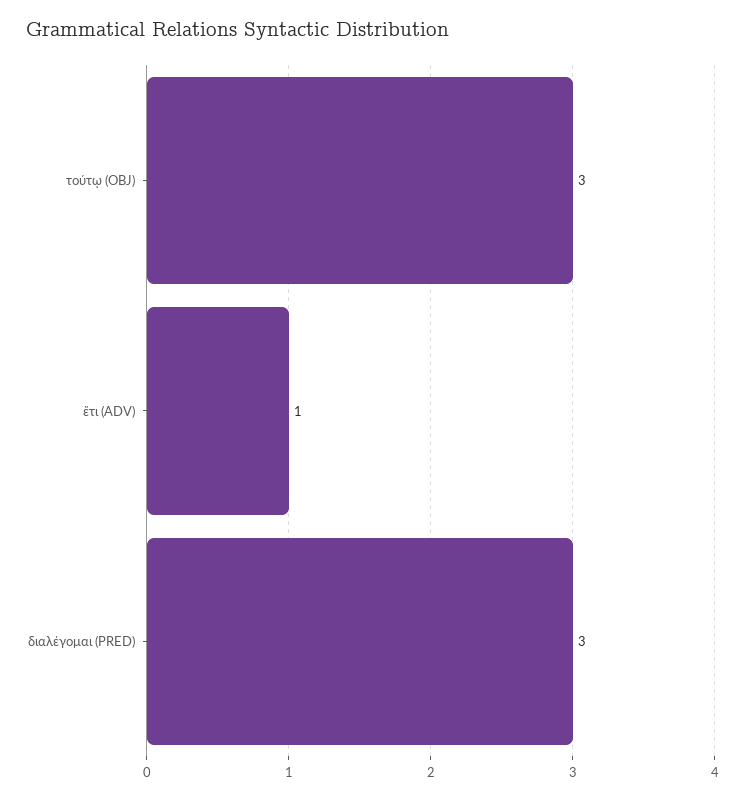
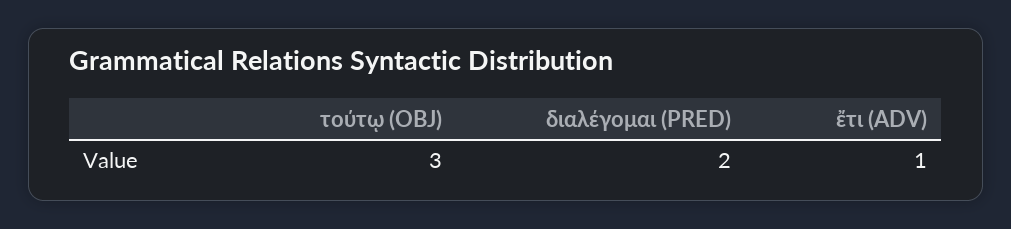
  {
    "τούτῳ (OBJ)": 3,
    "ἔτι (ADV)": 1,
-   "διαλέγομαι (PRED)": 3
+   "διαλέγομαι (PRED)": 2
  }

